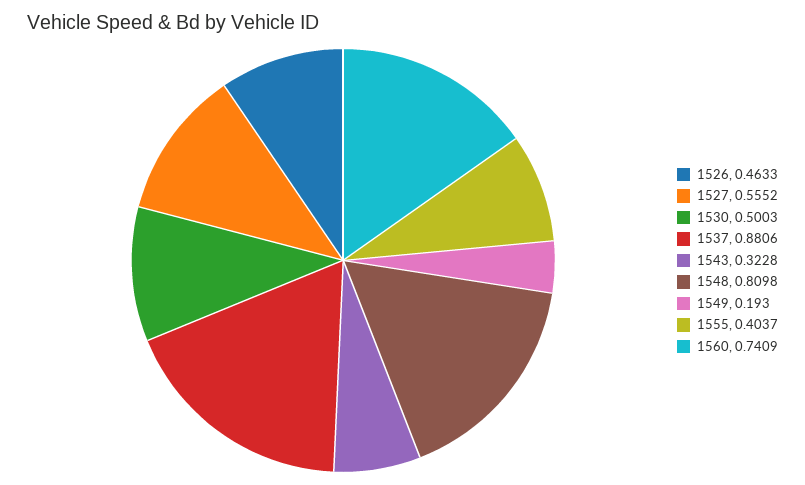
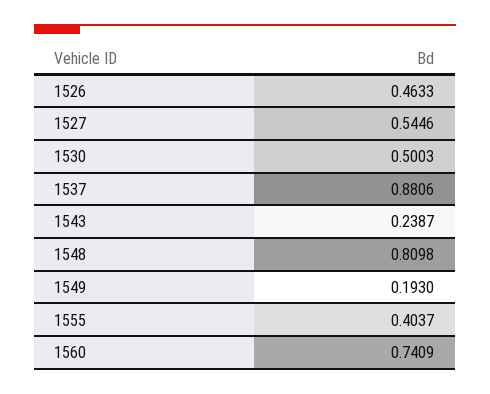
  {
    "1526": 0.4633,
-   "1527": 0.5552,
+   "1527": 0.5446,
    "1530": 0.5003,
    "1537": 0.8806,
-   "1543": 0.3228,
+   "1543": 0.2387,
    "1548": 0.8098,
    "1549": 0.193,
    "1555": 0.4037,
    "1560": 0.7409
  }

